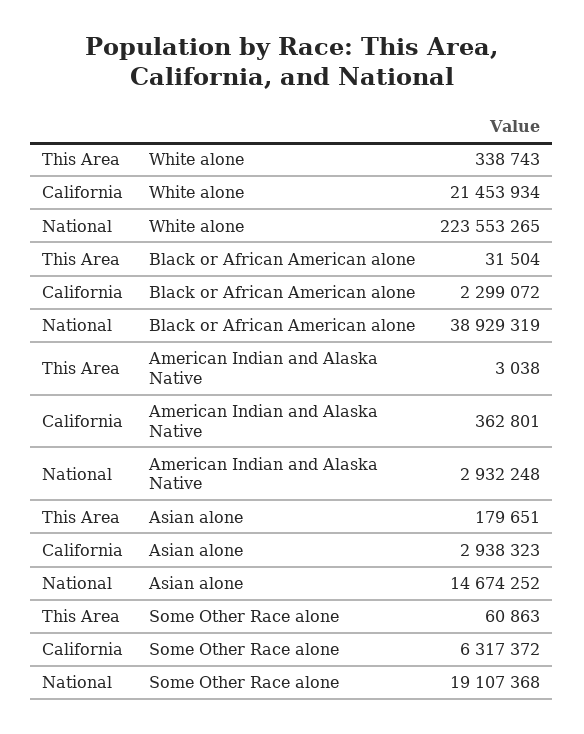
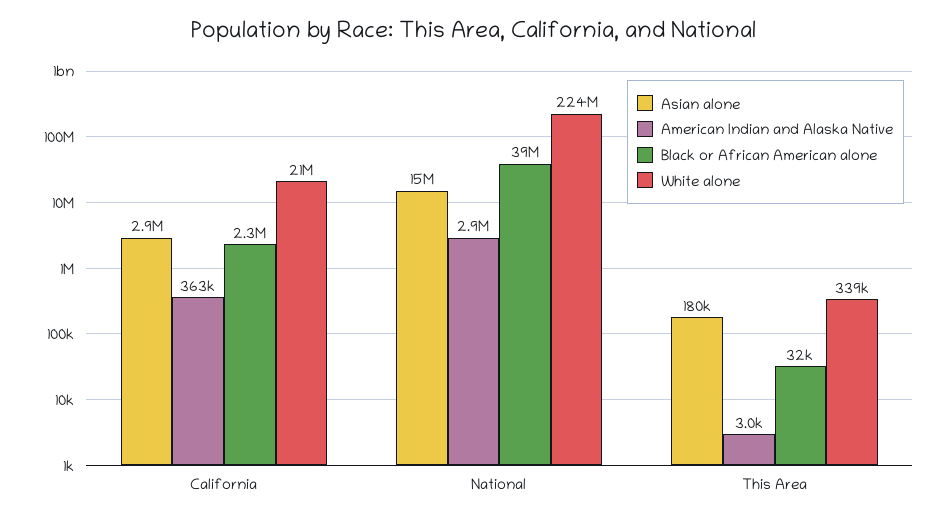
  {
    "White alone": {
      "This Area": 338743,
      "California": 21453934,
      "National": 223553265
    },
    "Black or African American alone": {
      "This Area": 31504,
      "California": 2299072,
      "National": 38929319
    },
    "American Indian and Alaska Native": {
      "This Area": 3038,
      "California": 362801,
      "National": 2932248
    },
    "Asian alone": {
      "This Area": 179651,
      "California": 2938323,
      "National": 14674252
-   },
+   }
-   "Some Other Race alone": {
-     "This Area": 60863,
-     "California": 6317372,
-     "National": 19107368
-   }
  }

